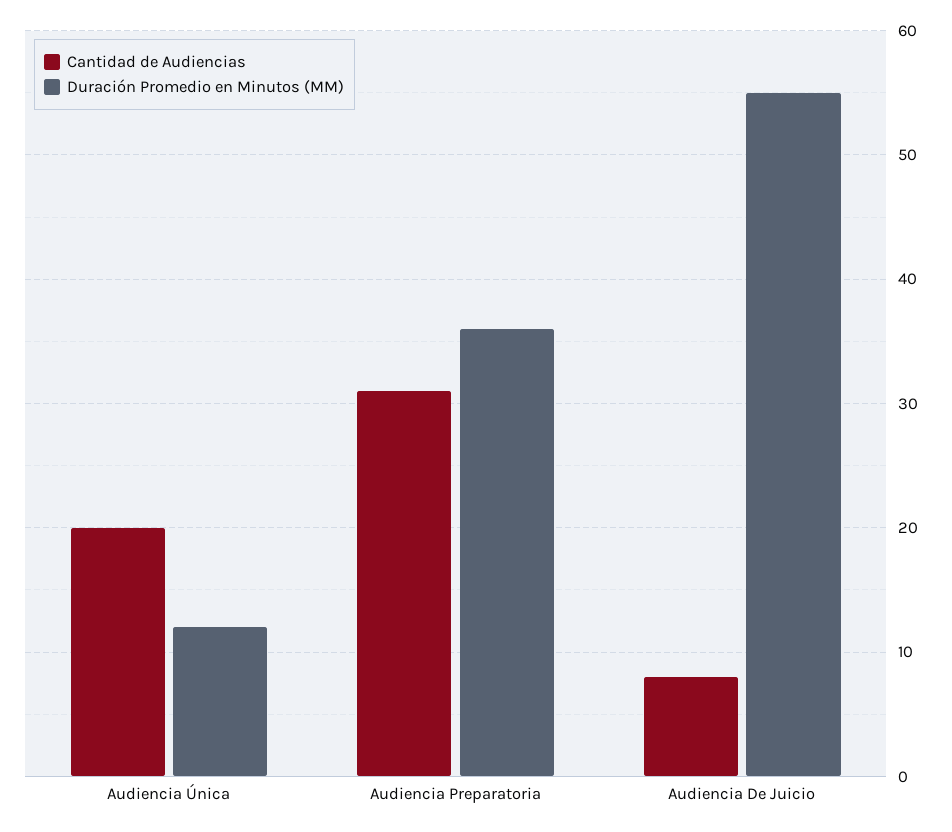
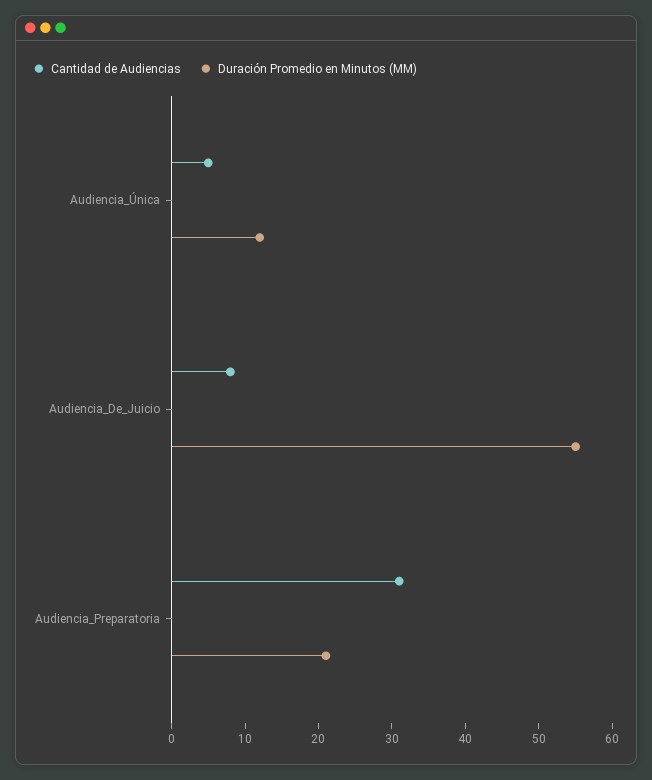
  {
    "Cantidad de Audiencias": {
-     "Audiencia Única": 20,
+     "Audiencia Única": 5,
      "Audiencia Preparatoria": 31,
      "Audiencia De Juicio": 8
    },
    "Duración Promedio en Minutos (MM)": {
      "Audiencia Única": 12,
-     "Audiencia Preparatoria": 36,
+     "Audiencia Preparatoria": 20,
      "Audiencia De Juicio": 55
    }
  }

